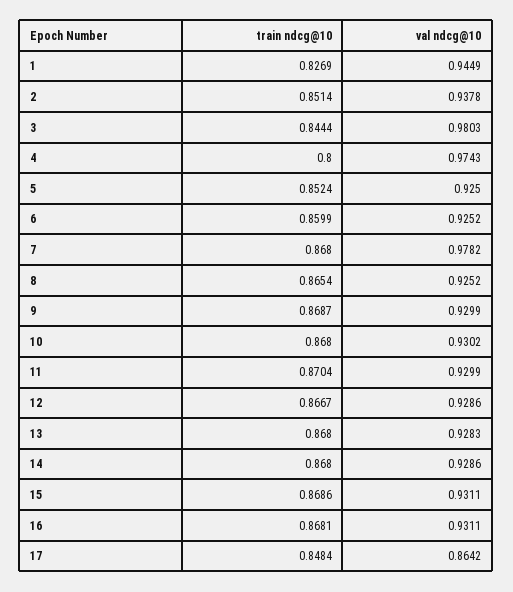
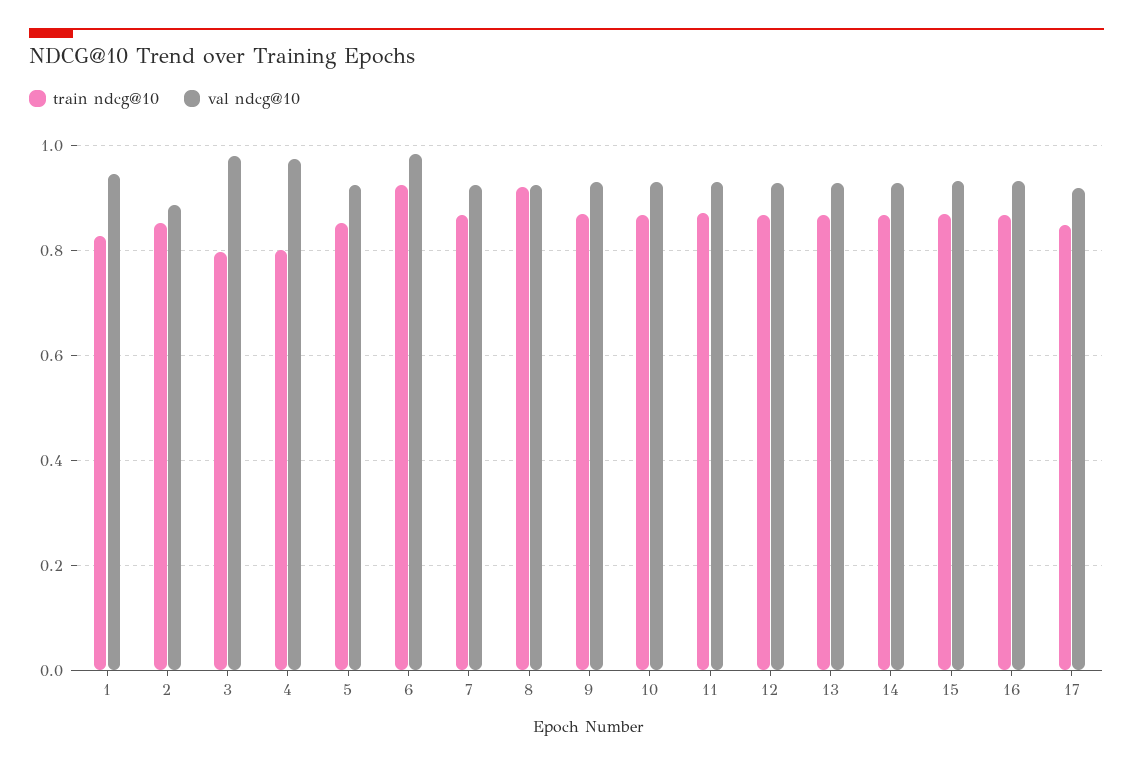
  {
    "train ndcg@10": {
      "1": 0.8269,
      "2": 0.8514,
-     "3": 0.8444,
+     "3": 0.8,
      "4": 0.8,
      "5": 0.8524,
-     "6": 0.8599,
+     "6": 0.92,
      "7": 0.868,
-     "8": 0.8654,
+     "8": 0.92,
      "9": 0.8687,
      "10": 0.868,
      "11": 0.8704,
      "12": 0.8667,
      "13": 0.868,
      "14": 0.868,
      "15": 0.8686,
      "16": 0.8681,
      "17": 0.8484
    },
    "val ndcg@10": {
      "1": 0.9449,
-     "2": 0.9378,
+     "2": 0.88,
      "3": 0.9803,
      "4": 0.9743,
      "5": 0.925,
-     "6": 0.9252,
+     "6": 0.98,
-     "7": 0.9782,
+     "7": 0.92,
      "8": 0.9252,
      "9": 0.9299,
      "10": 0.9302,
      "11": 0.9299,
      "12": 0.9286,
      "13": 0.9283,
      "14": 0.9286,
      "15": 0.9311,
      "16": 0.9311,
-     "17": 0.8642
+     "17": 0.92
    }
  }

